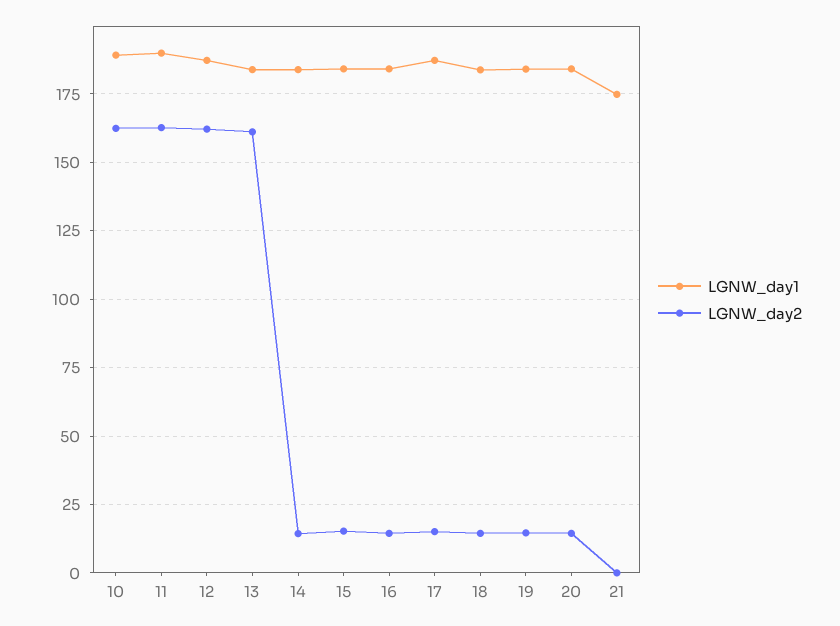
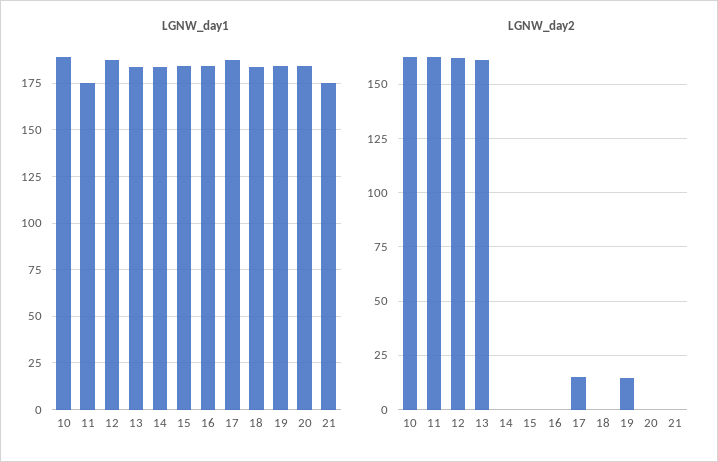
  {
    "LGNW_day1": {
      "10": 190,
-     "11": 190,
+     "11": 175,
      "12": 187.5,
      "13": 185,
      "14": 185,
      "15": 185,
      "16": 185,
      "17": 187.5,
      "18": 185,
      "19": 185,
      "20": 185,
      "21": 175
    },
    "LGNW_day2": {
      "10": 162.5,
      "11": 162.5,
      "12": 162.5,
      "13": 160,
-     "14": 15,
+     "14": 0,
-     "15": 15,
+     "15": 0,
-     "16": 15,
+     "16": 0,
      "17": 15,
-     "18": 15,
+     "18": 0,
      "19": 15,
-     "20": 15,
+     "20": 0,
      "21": 0
    }
  }

